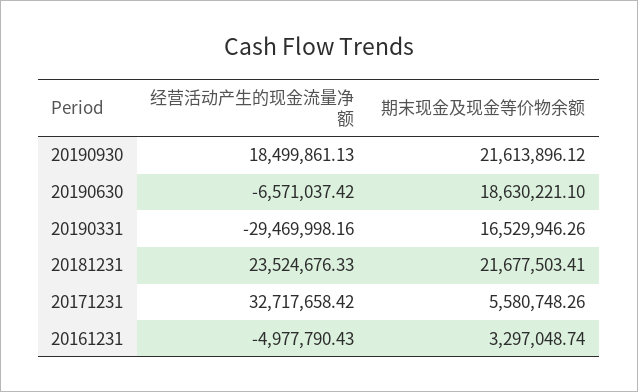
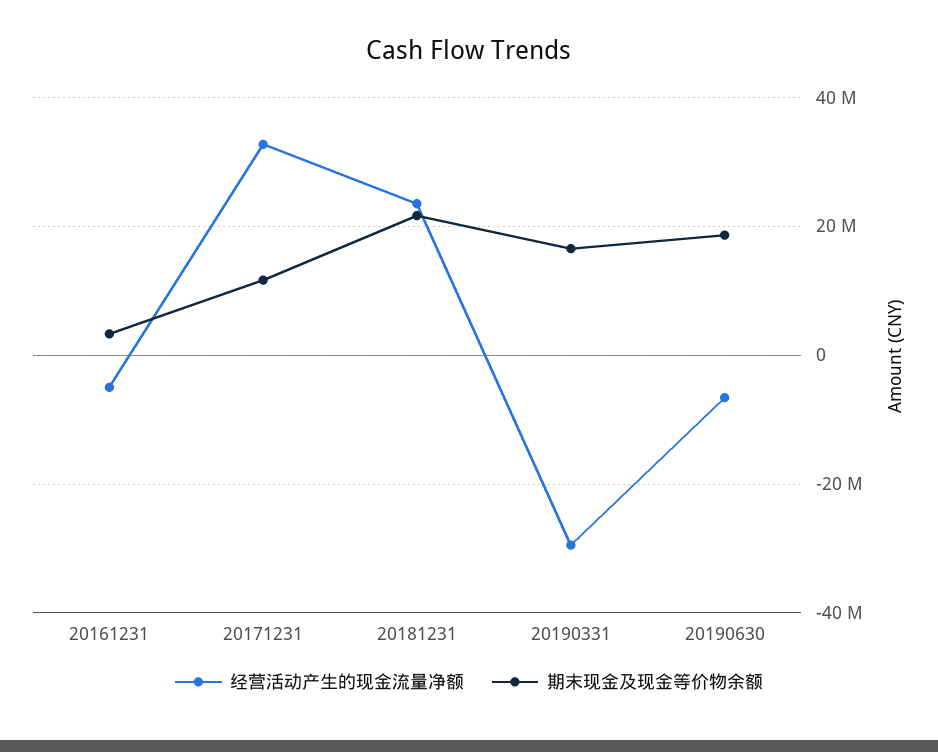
  {
    "经营活动产生的现金流量净额": {
-     "20190930": 18499861.13,
      "20190630": -6571037.42,
      "20190331": -29469998.16,
      "20181231": 23524676.33,
      "20171231": 32717658.42,
      "20161231": -4977790.43
    },
    "期末现金及现金等价物余额": {
-     "20190930": 21613896.12,
      "20190630": 18630221.1,
      "20190331": 16529946.26,
      "20181231": 21677503.41,
-     "20171231": 5580748.26,
+     "20171231": 12000000,
      "20161231": 3297048.74
    }
  }

